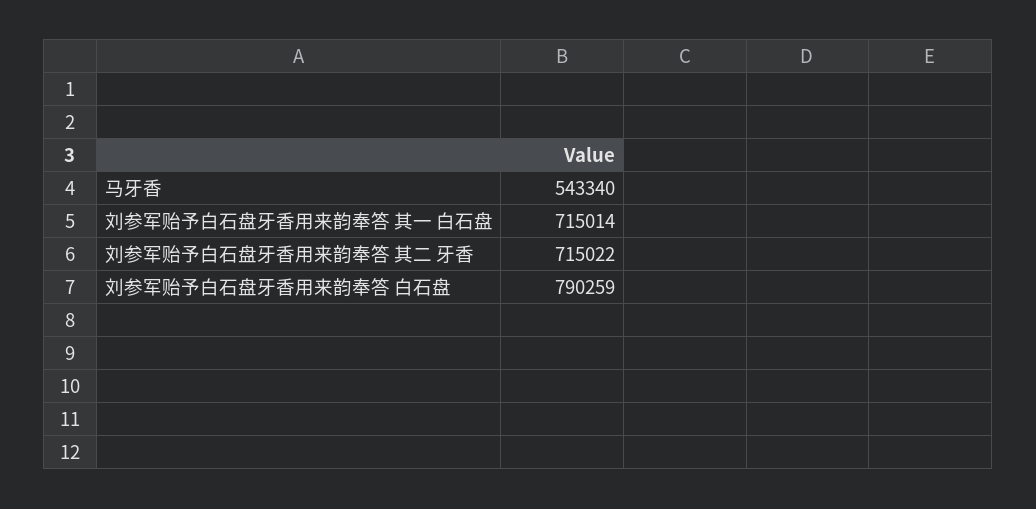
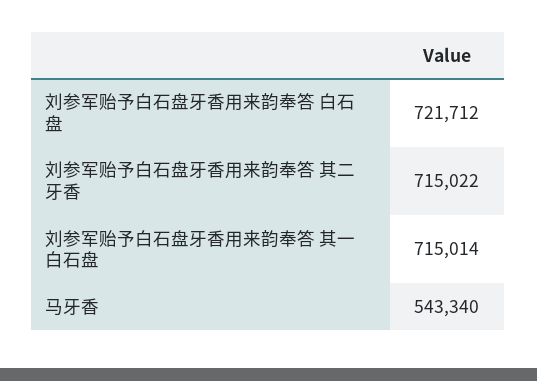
  {
    "马牙香": 543340,
    "刘参军贻予白石盘牙香用来韵奉答 其一 白石盘": 715014,
    "刘参军贻予白石盘牙香用来韵奉答 其二 牙香": 715022,
-   "刘参军贻予白石盘牙香用来韵奉答 白石盘": 790259
+   "刘参军贻予白石盘牙香用来韵奉答 白石盘": 721712
  }

